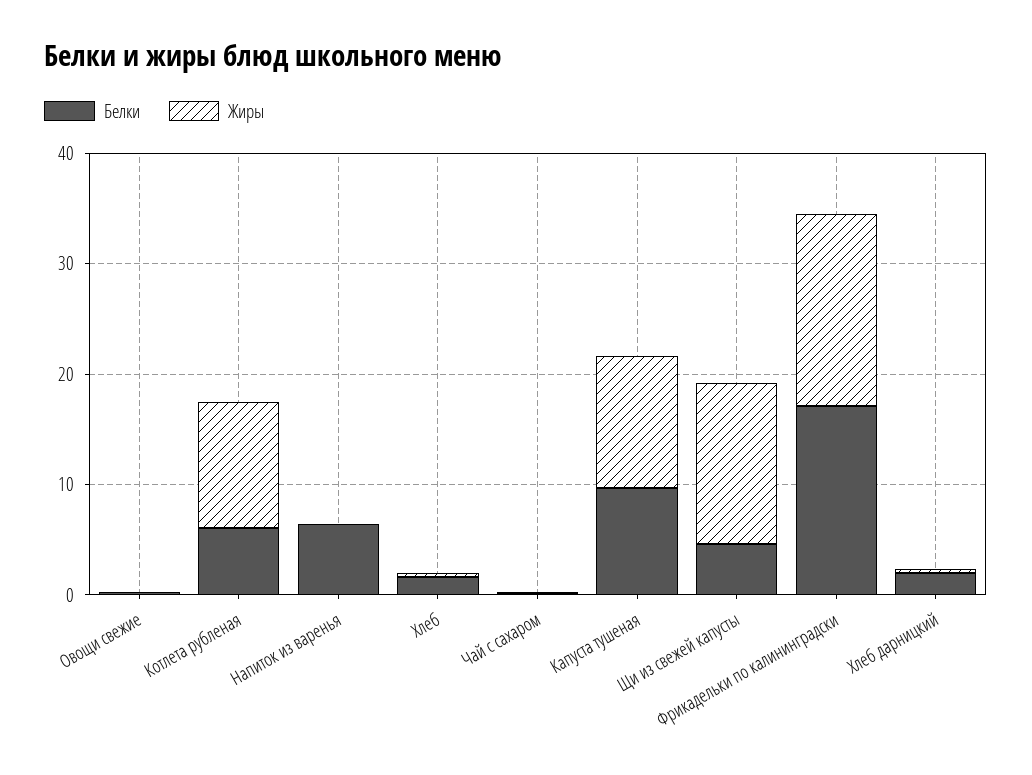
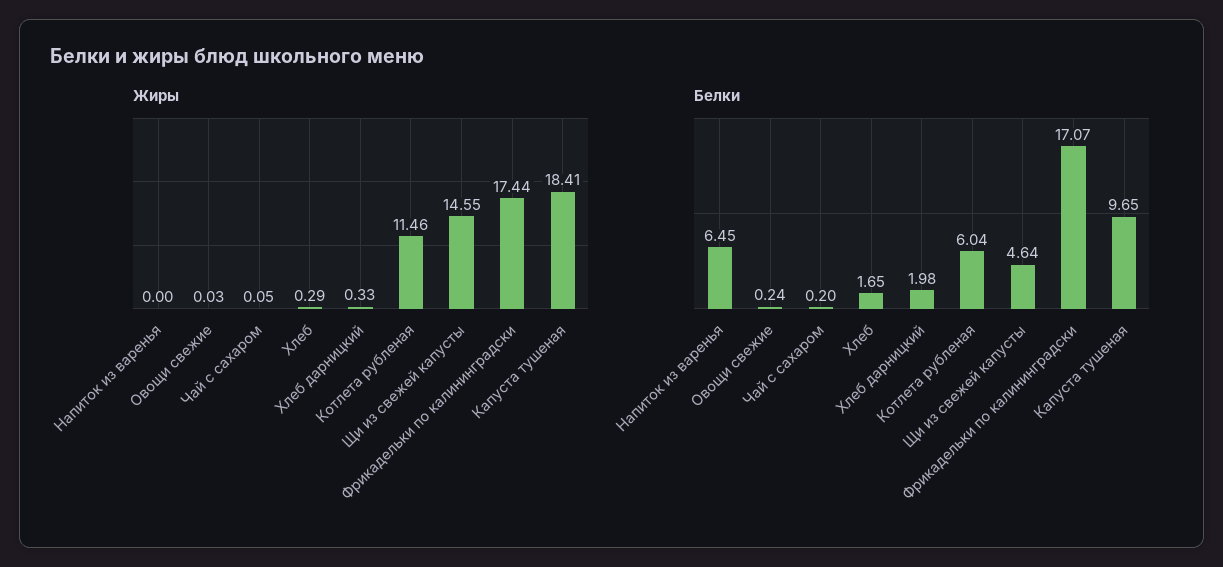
  {
    "Белки": {
      "Овощи свежие": 0.24,
      "Котлета рубленая": 6.04,
      "Напиток из варенья": 6.45,
      "Хлеб": 1.65,
      "Чай с сахаром": 0.2,
      "Капуста тушеная": 9.65,
      "Щи из свежей капусты": 4.64,
      "Фрикадельки по калининградски": 17.07,
      "Хлеб дарницкий": 1.98
    },
    "Жиры": {
      "Овощи свежие": 0.03,
      "Котлета рубленая": 11.46,
      "Напиток из варенья": 0,
      "Хлеб": 0.29,
      "Чай с сахаром": 0.05,
-     "Капуста тушеная": 12,
+     "Капуста тушеная": 18.41,
      "Щи из свежей капусты": 14.55,
      "Фрикадельки по калининградски": 17.44,
      "Хлеб дарницкий": 0.33
    }
  }

